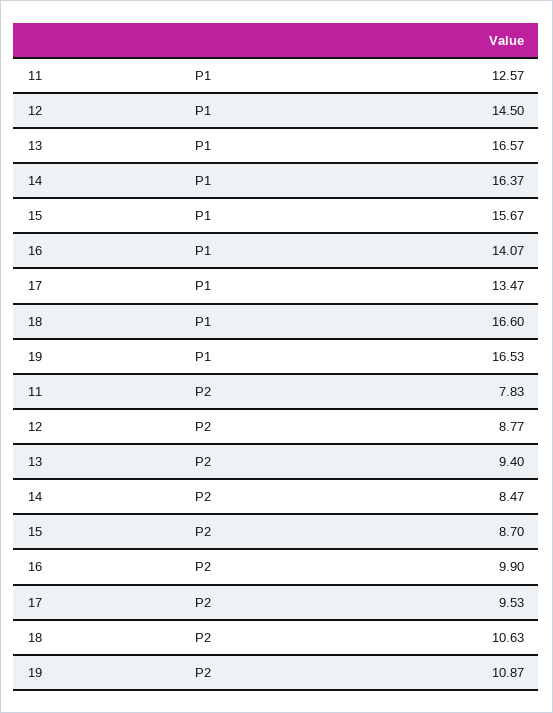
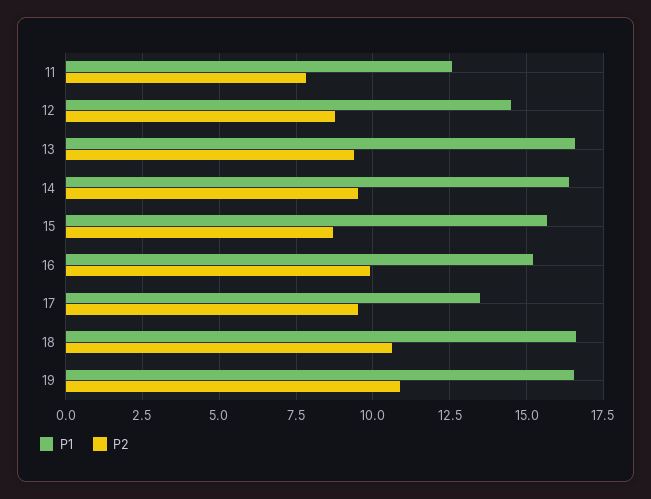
  {
    "P1": {
      "11": 12.57,
      "12": 14.5,
      "13": 16.57,
      "14": 16.37,
      "15": 15.67,
-     "16": 14.07,
+     "16": 15.25,
      "17": 13.47,
      "18": 16.6,
      "19": 16.53
    },
    "P2": {
      "11": 7.83,
      "12": 8.77,
      "13": 9.4,
-     "14": 8.47,
+     "14": 9.5,
      "15": 8.7,
      "16": 9.9,
      "17": 9.53,
      "18": 10.63,
      "19": 10.87
    }
  }

